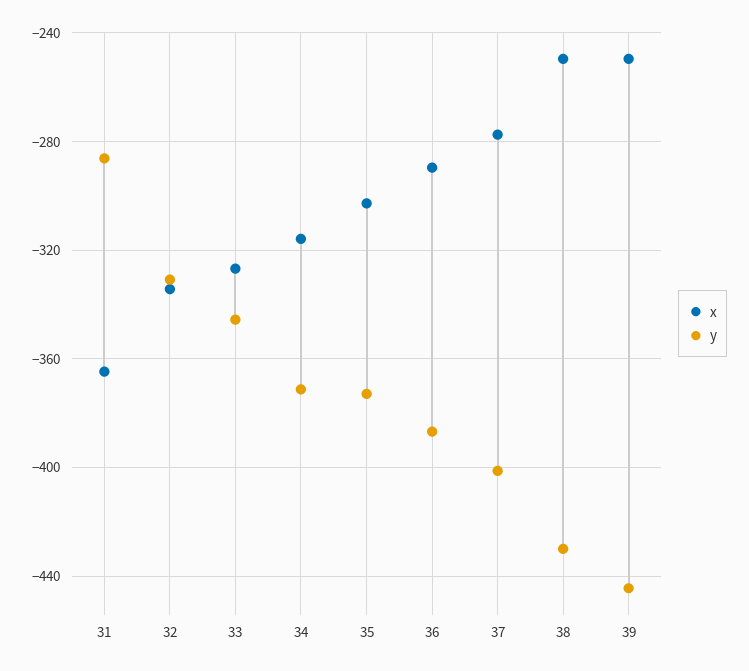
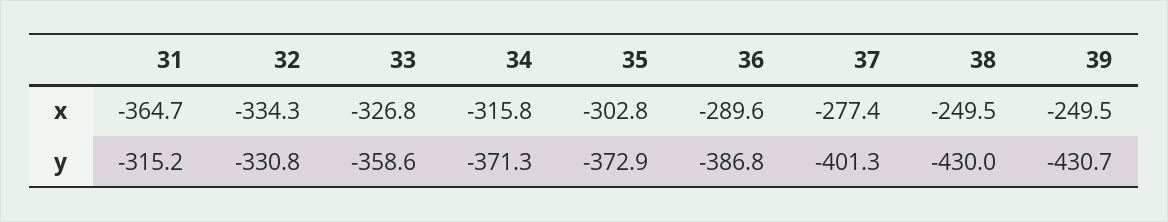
  {
    "x": {
      "31": -364.7,
      "32": -334.3,
      "33": -326.8,
      "34": -315.8,
      "35": -302.8,
      "36": -289.6,
      "37": -277.4,
      "38": -249.5,
      "39": -249.5
    },
    "y": {
-     "31": -285,
+     "31": -315.2,
      "32": -330.8,
-     "33": -345,
+     "33": -358.6,
      "34": -371.3,
      "35": -372.9,
      "36": -386.8,
      "37": -401.3,
      "38": -430,
-     "39": -445
+     "39": -430.7
    }
  }

